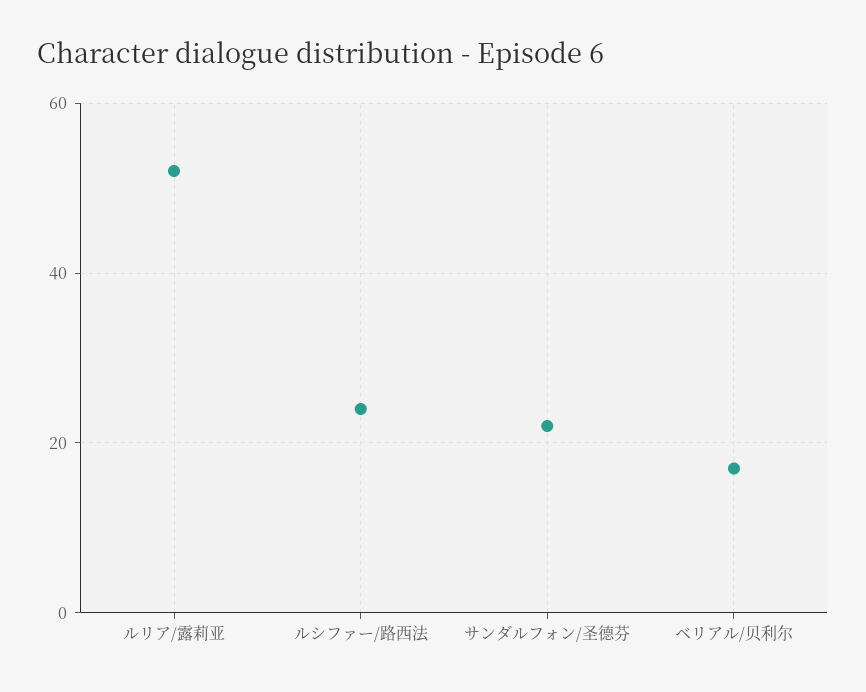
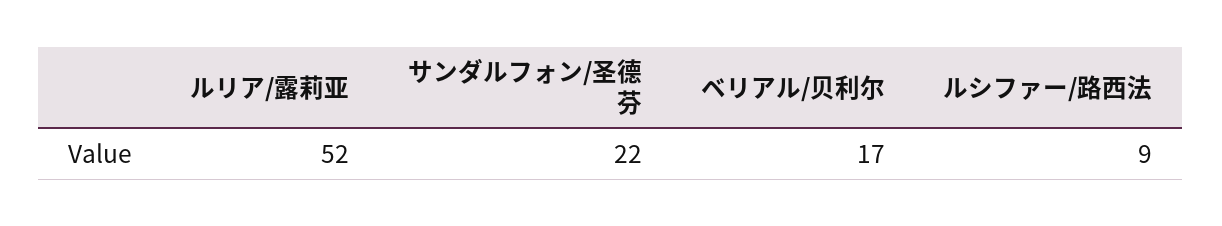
  {
    "ルリア/露莉亚": 52,
-   "ルシファー/路西法": 25,
+   "ルシファー/路西法": 9,
    "サンダルフォン/圣德芬": 22,
    "ベリアル/贝利尔": 17
  }

